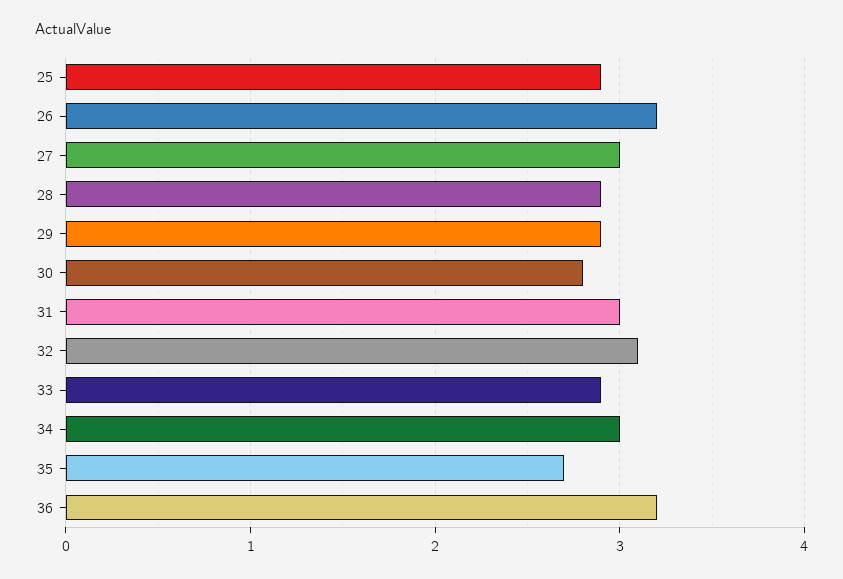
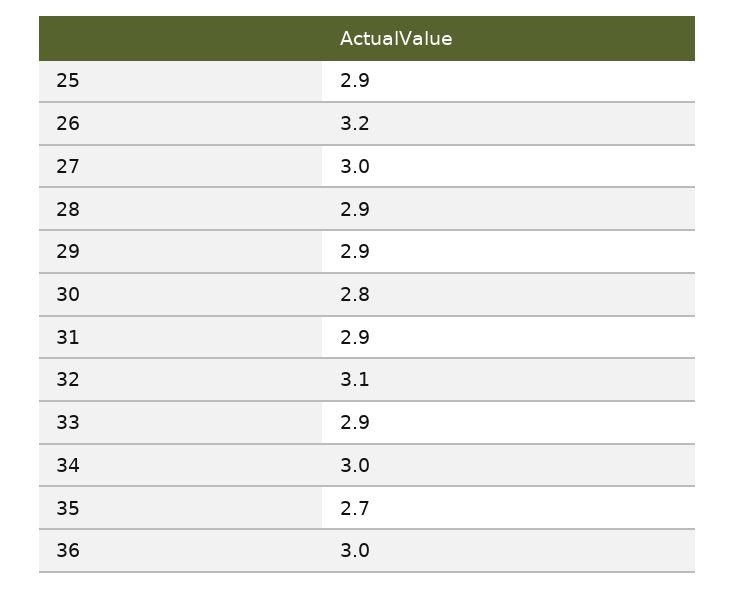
  {
    "25": 2.9,
    "26": 3.2,
    "27": 3,
    "28": 2.9,
    "29": 2.9,
    "30": 2.8,
-   "31": 3,
+   "31": 2.9,
    "32": 3.1,
    "33": 2.9,
    "34": 3,
    "35": 2.7,
-   "36": 3.2
+   "36": 3
  }

